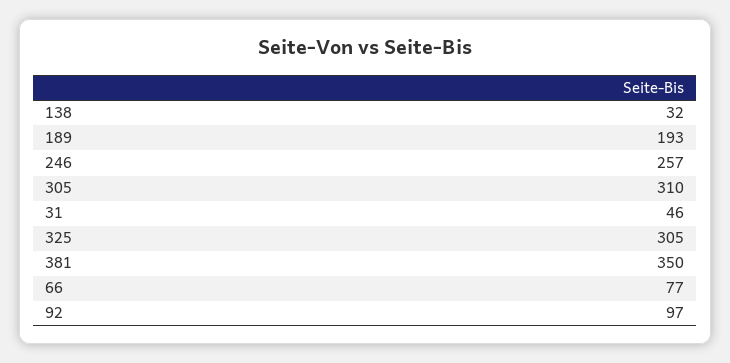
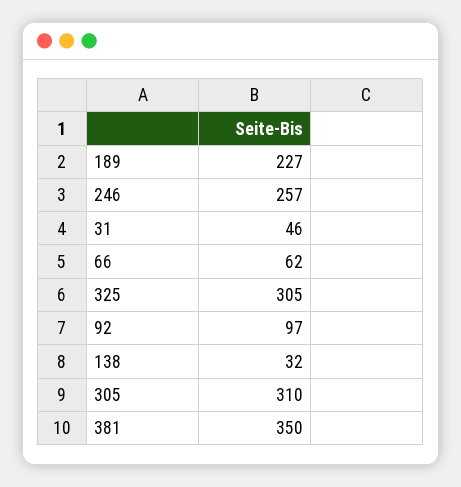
  {
    "138": 32,
-   "189": 193,
+   "189": 227,
    "246": 257,
    "305": 310,
    "31": 46,
    "325": 305,
    "381": 350,
-   "66": 77,
+   "66": 62,
    "92": 97
  }

